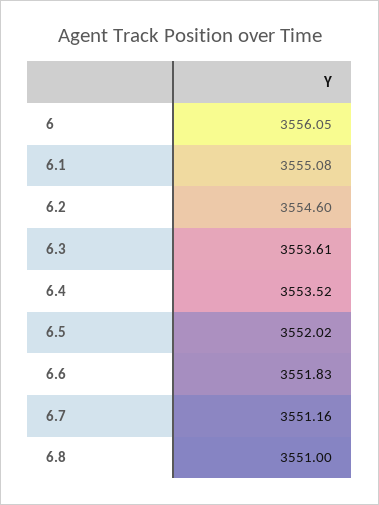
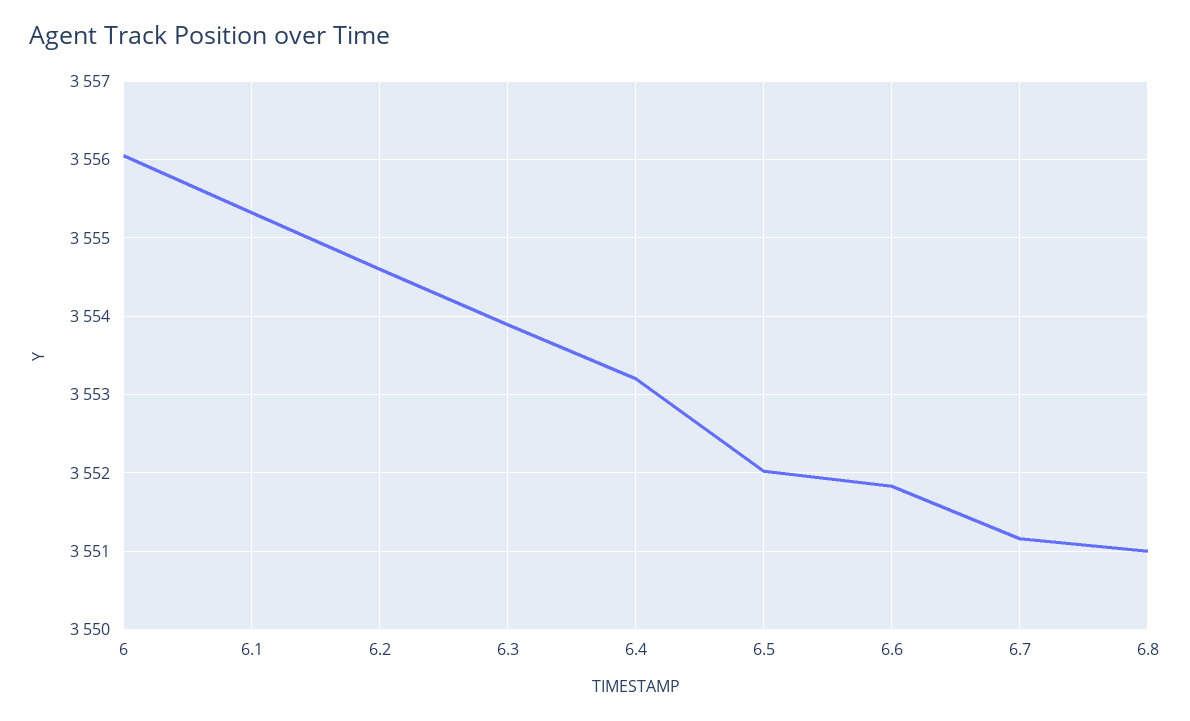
  {
    "6": 3556.05,
-   "6.1": 3555.08,
+   "6.1": 3555.3,
    "6.2": 3554.6,
-   "6.3": 3553.61,
+   "6.3": 3553.9,
-   "6.4": 3553.52,
+   "6.4": 3553.2,
    "6.5": 3552.02,
    "6.6": 3551.83,
    "6.7": 3551.16,
    "6.8": 3551
  }

